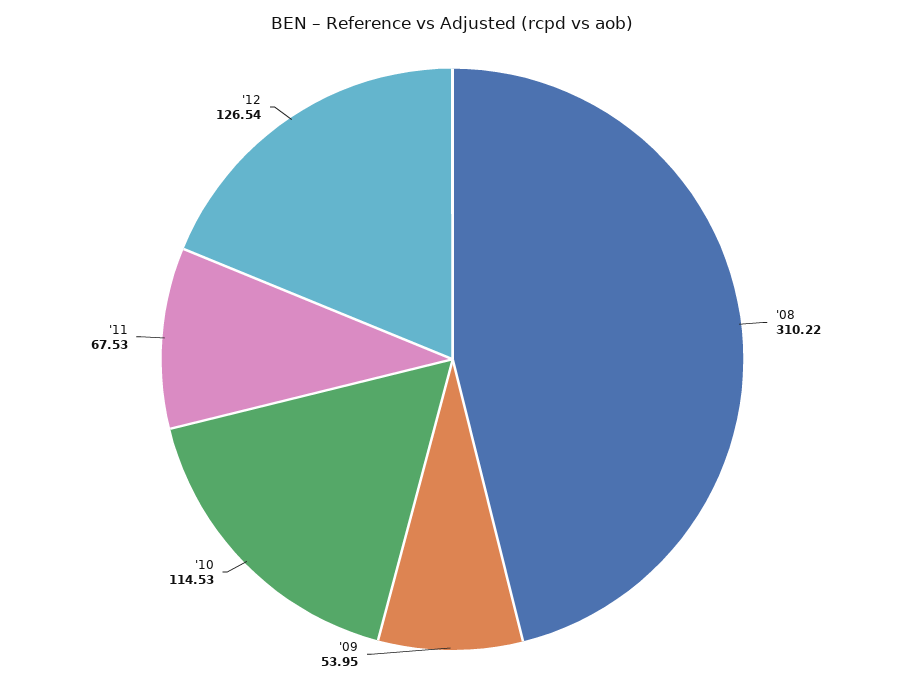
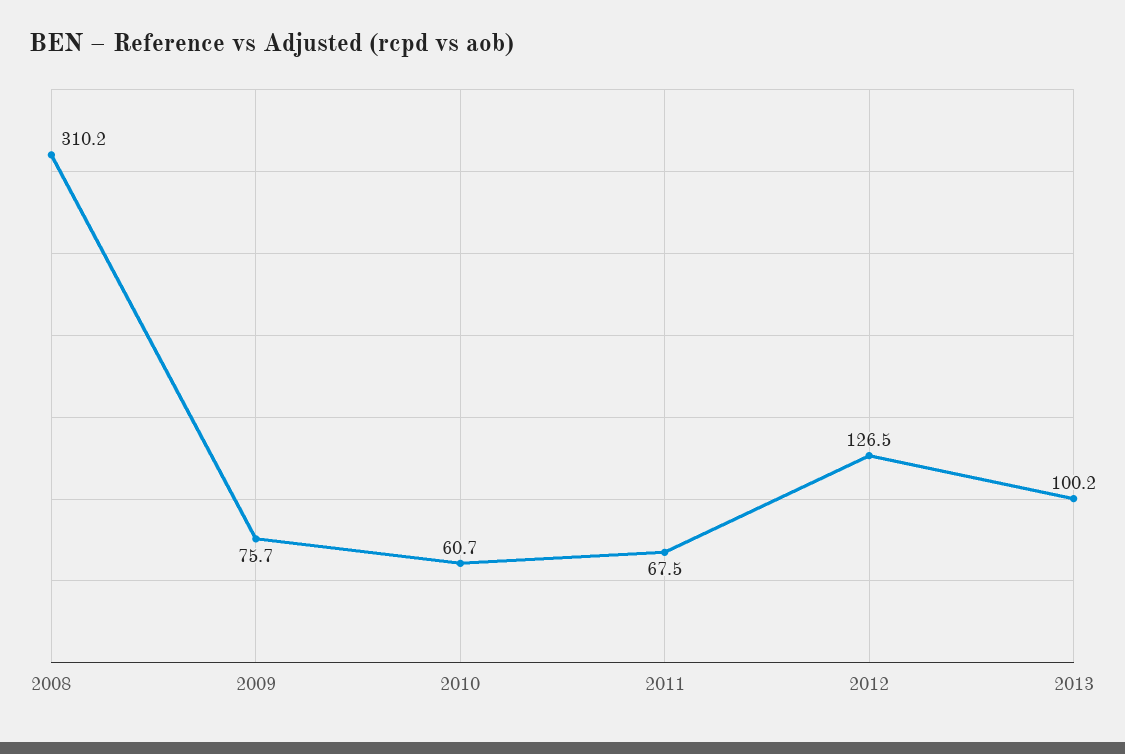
  {
    "'08": 310.22,
-   "'09": 53.95,
+   "'09": 75.7,
-   "'10": 114.53,
+   "'10": 60.7,
    "'11": 67.53,
-   "'12": 126.54
+   "'12": 126.54,
+   "2013": 100.2
  }

